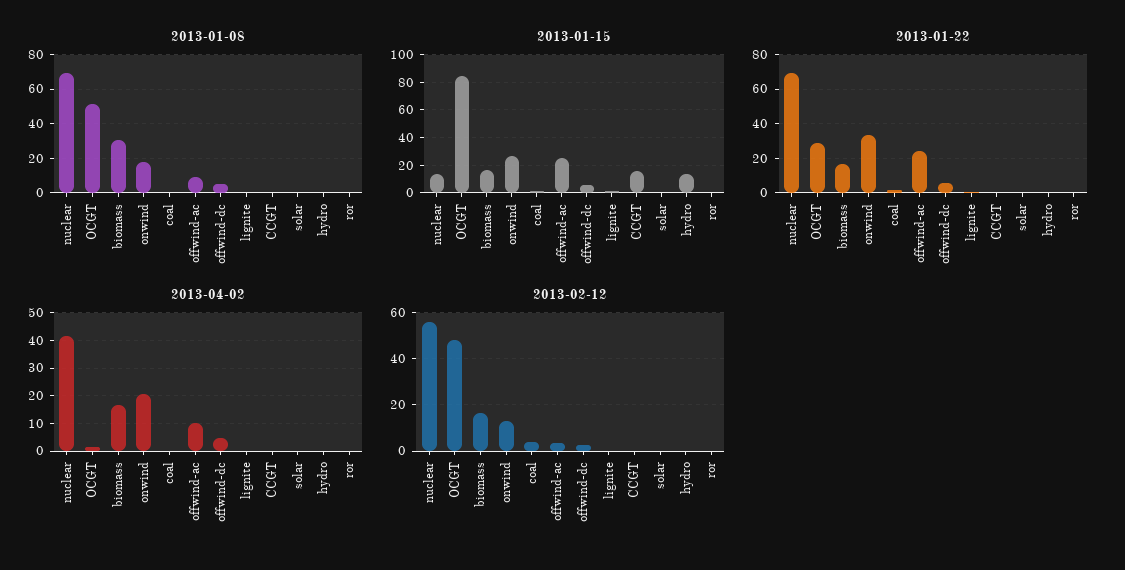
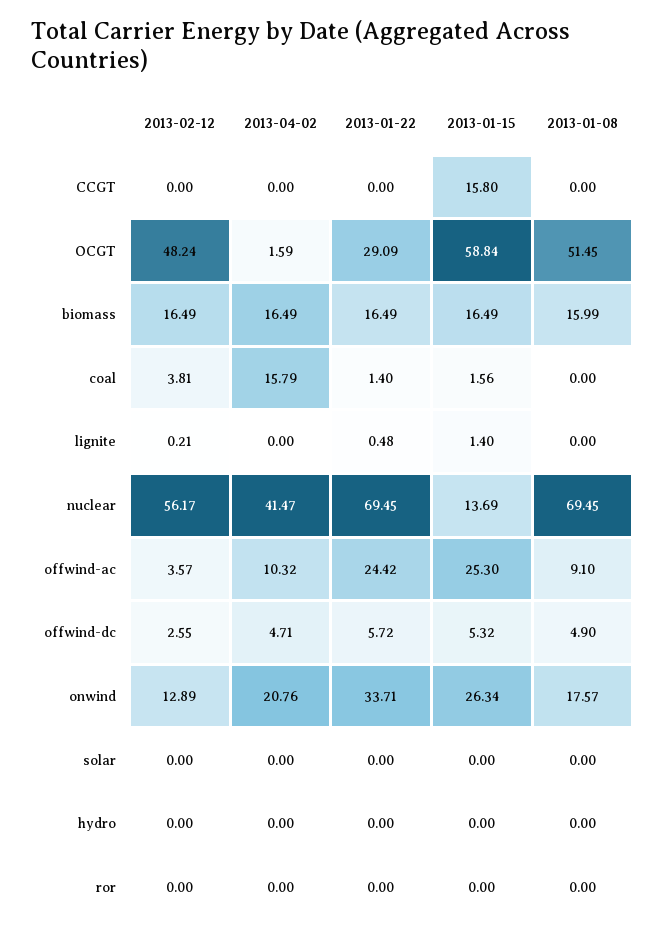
  {
    "2013-01-08": {
      "nuclear": 69.45,
      "OCGT": 51.45,
-     "biomass": 30,
+     "biomass": 15.99,
      "onwind": 17.57,
      "coal": 0,
      "offwind-ac": 9.1,
      "offwind-dc": 4.9,
      "lignite": 0,
      "CCGT": 0,
      "solar": 0,
      "hydro": 0,
      "ror": 0
    },
    "2013-01-15": {
      "nuclear": 13.69,
-     "OCGT": 85,
+     "OCGT": 58.84,
      "biomass": 16.49,
      "onwind": 26.34,
      "coal": 1.56,
      "offwind-ac": 25.3,
      "offwind-dc": 5.32,
      "lignite": 1.4,
      "CCGT": 15.8,
      "solar": 0,
-     "hydro": 15,
+     "hydro": 0,
      "ror": 0
    },
    "2013-01-22": {
      "nuclear": 69.45,
      "OCGT": 29.09,
      "biomass": 16.49,
      "onwind": 33.71,
      "coal": 1.4,
      "offwind-ac": 24.42,
      "offwind-dc": 5.72,
      "lignite": 0.48,
      "CCGT": 0,
      "solar": 0,
      "hydro": 0,
      "ror": 0
    },
    "2013-04-02": {
      "nuclear": 41.47,
      "OCGT": 1.59,
      "biomass": 16.49,
      "onwind": 20.76,
-     "coal": 0,
+     "coal": 15.79,
      "offwind-ac": 10.32,
      "offwind-dc": 4.71,
      "lignite": 0,
      "CCGT": 0,
      "solar": 0,
      "hydro": 0,
      "ror": 0
    },
    "2013-02-12": {
      "nuclear": 56.17,
      "OCGT": 48.24,
      "biomass": 16.49,
      "onwind": 12.89,
      "coal": 3.81,
      "offwind-ac": 3.57,
      "offwind-dc": 2.55,
      "lignite": 0.21,
      "CCGT": 0,
      "solar": 0,
      "hydro": 0,
      "ror": 0
    }
  }

